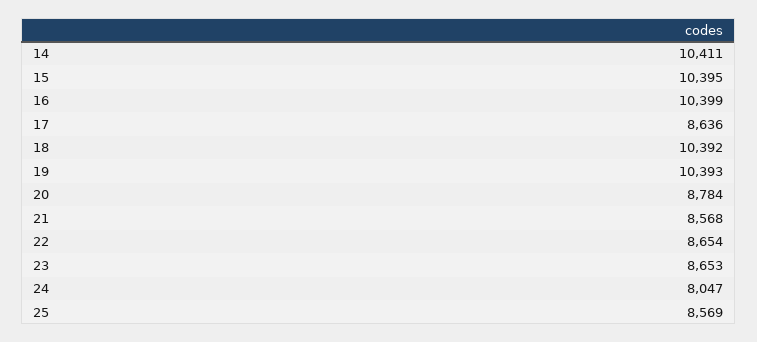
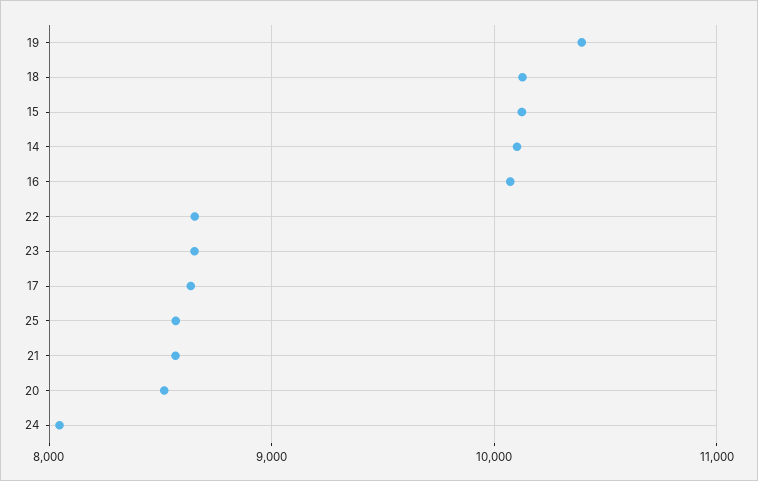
  {
-   "14": 10411,
+   "14": 10100,
-   "15": 10395,
+   "15": 10100,
-   "16": 10399,
+   "16": 10100,
    "17": 8636,
-   "18": 10392,
+   "18": 10100,
    "19": 10393,
-   "20": 8784,
+   "20": 8500,
    "21": 8568,
    "22": 8654,
    "23": 8653,
    "24": 8047,
    "25": 8569
  }

